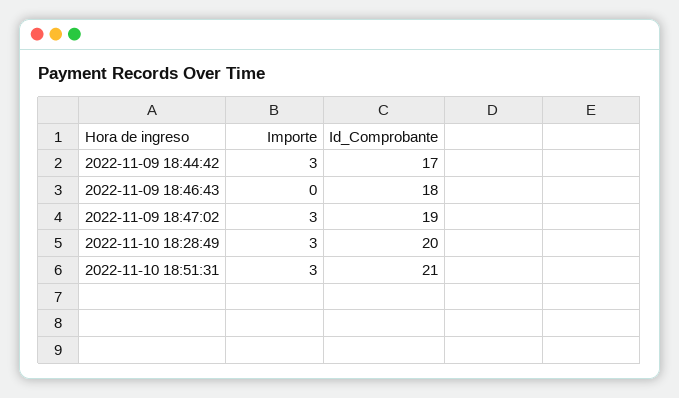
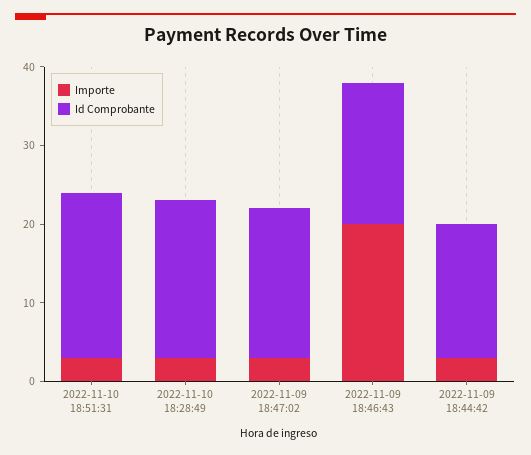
  {
    "Importe": {
      "2022-11-09 18:44:42": 3,
-     "2022-11-09 18:46:43": 0,
+     "2022-11-09 18:46:43": 20,
      "2022-11-09 18:47:02": 3,
      "2022-11-10 18:28:49": 3,
      "2022-11-10 18:51:31": 3
    },
    "Id_Comprobante": {
      "2022-11-09 18:44:42": 17,
      "2022-11-09 18:46:43": 18,
      "2022-11-09 18:47:02": 19,
      "2022-11-10 18:28:49": 20,
      "2022-11-10 18:51:31": 21
    }
  }

